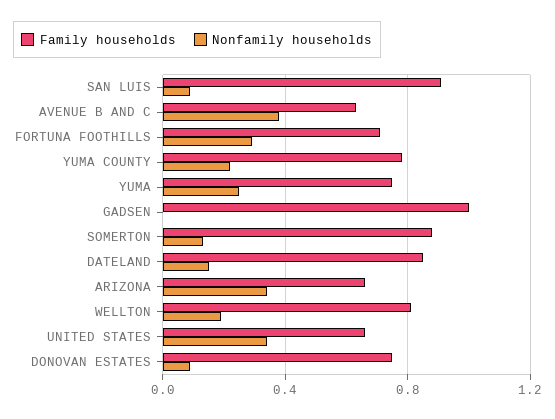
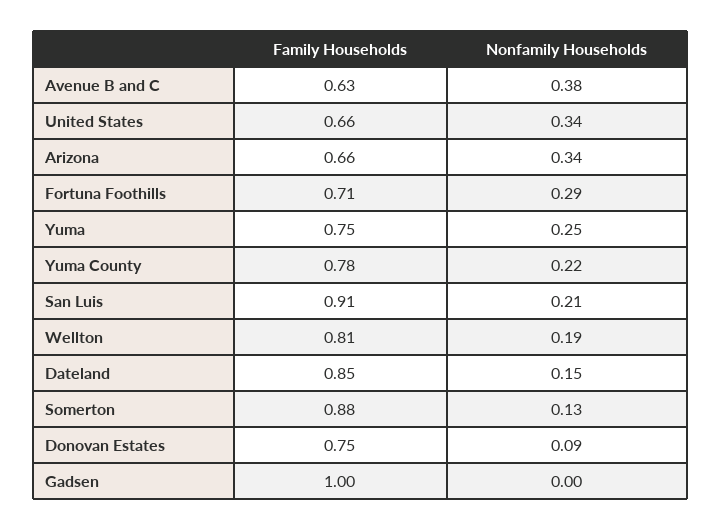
  {
    "Family households": {
      "SAN LUIS": 0.91,
      "AVENUE B AND C": 0.63,
      "FORTUNA FOOTHILLS": 0.71,
      "YUMA COUNTY": 0.78,
      "YUMA": 0.75,
      "GADSEN": 1,
      "SOMERTON": 0.88,
      "DATELAND": 0.85,
      "ARIZONA": 0.66,
      "WELLTON": 0.81,
      "UNITED STATES": 0.66,
      "DONOVAN ESTATES": 0.75
    },
    "Nonfamily households": {
-     "SAN LUIS": 0.1,
+     "SAN LUIS": 0.21,
      "AVENUE B AND C": 0.38,
      "FORTUNA FOOTHILLS": 0.29,
      "YUMA COUNTY": 0.22,
      "YUMA": 0.25,
      "GADSEN": 0,
      "SOMERTON": 0.13,
      "DATELAND": 0.15,
      "ARIZONA": 0.34,
      "WELLTON": 0.19,
      "UNITED STATES": 0.34,
      "DONOVAN ESTATES": 0.09
    }
  }

